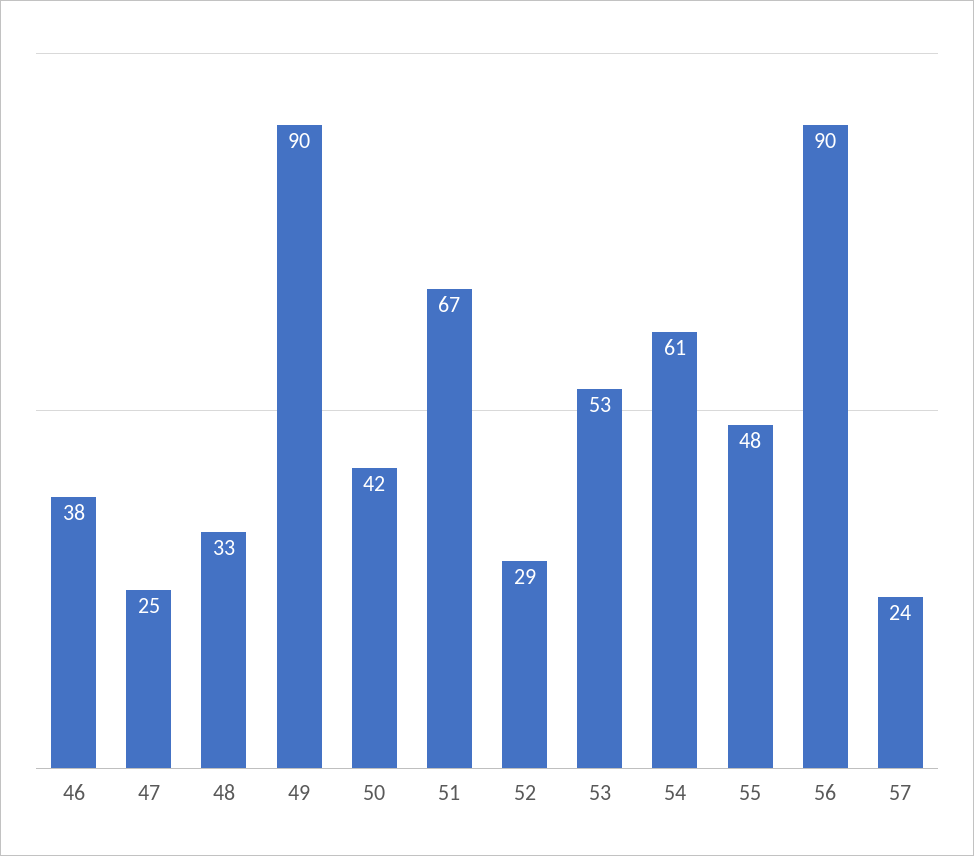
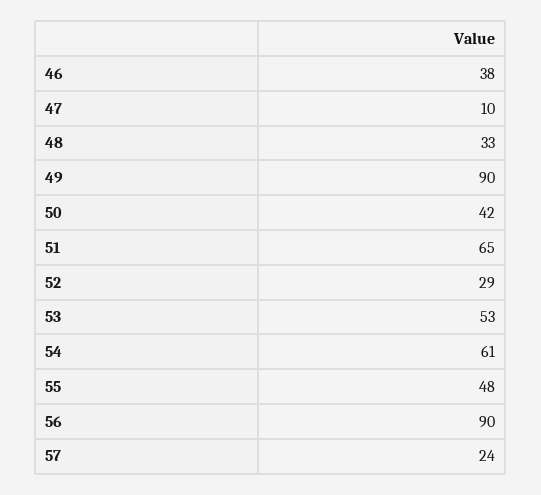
  {
    "46": 38,
-   "47": 25,
+   "47": 10,
    "48": 33,
    "49": 90,
    "50": 42,
-   "51": 67,
+   "51": 65,
    "52": 29,
    "53": 53,
    "54": 61,
    "55": 48,
    "56": 90,
    "57": 24
  }

